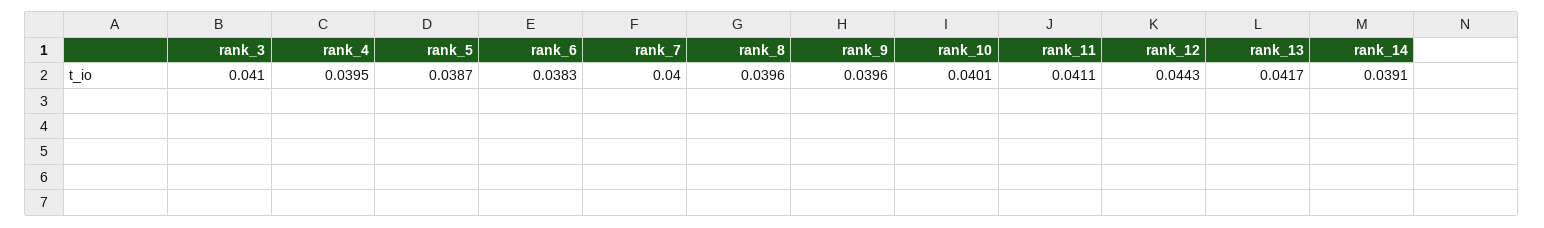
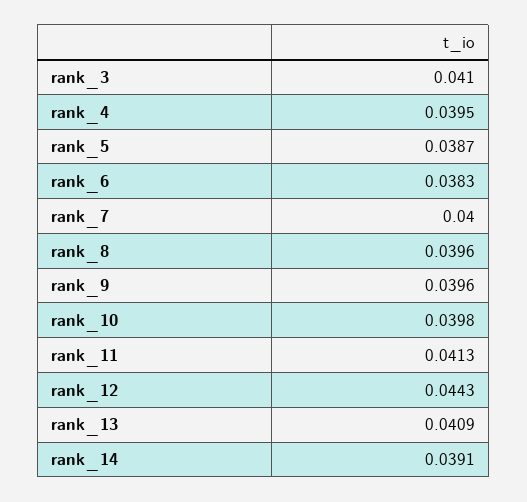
  {
    "rank_3": 0.041,
    "rank_4": 0.0395,
    "rank_5": 0.0387,
    "rank_6": 0.0383,
    "rank_7": 0.04,
    "rank_8": 0.0396,
    "rank_9": 0.0396,
-   "rank_10": 0.0401,
+   "rank_10": 0.0398,
-   "rank_11": 0.0411,
+   "rank_11": 0.0413,
    "rank_12": 0.0443,
-   "rank_13": 0.0417,
+   "rank_13": 0.0409,
    "rank_14": 0.0391
  }

